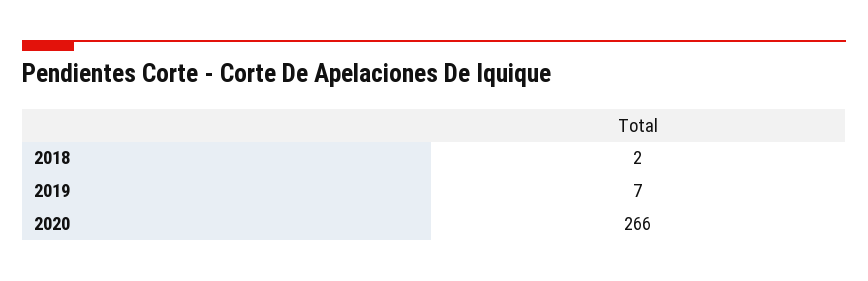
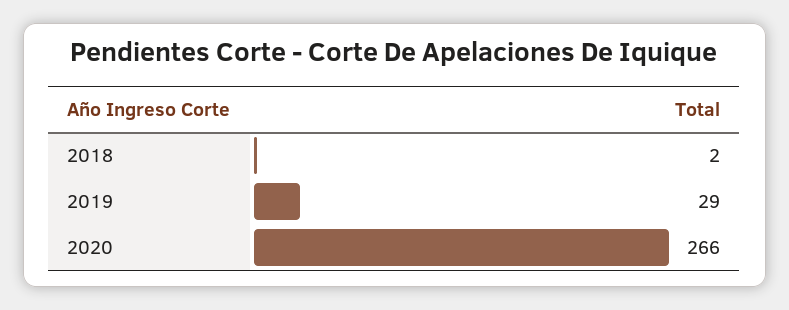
  {
    "2018": 2,
-   "2019": 7,
+   "2019": 29,
    "2020": 266
  }

